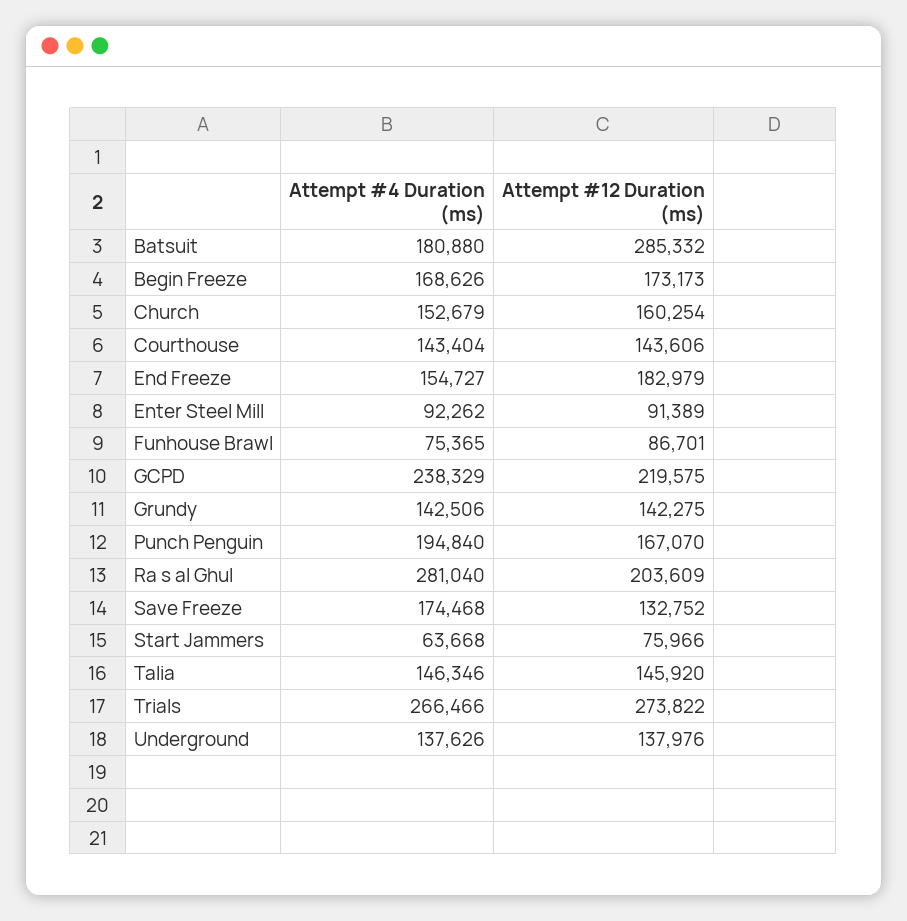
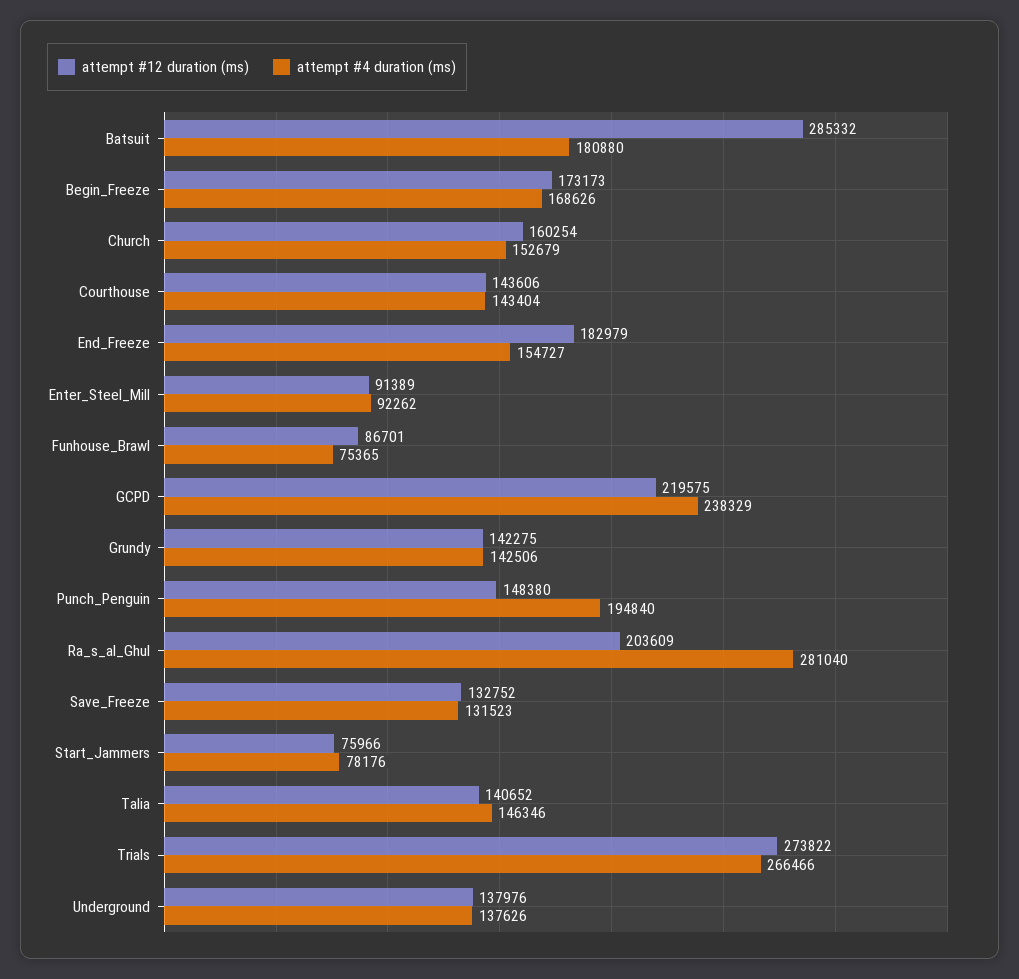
  {
    "Attempt #4 Duration (ms)": {
      "Batsuit": 180880,
      "Begin Freeze": 168626,
      "Church": 152679,
      "Courthouse": 143404,
      "End Freeze": 154727,
      "Enter Steel Mill": 92262,
      "Funhouse Brawl": 75365,
      "GCPD": 238329,
      "Grundy": 142506,
      "Punch Penguin": 194840,
      "Ra s al Ghul": 281040,
-     "Save Freeze": 174468,
+     "Save Freeze": 131523,
-     "Start Jammers": 63668,
+     "Start Jammers": 78176,
      "Talia": 146346,
      "Trials": 266466,
      "Underground": 137626
    },
    "Attempt #12 Duration (ms)": {
      "Batsuit": 285332,
      "Begin Freeze": 173173,
      "Church": 160254,
      "Courthouse": 143606,
      "End Freeze": 182979,
      "Enter Steel Mill": 91389,
      "Funhouse Brawl": 86701,
      "GCPD": 219575,
      "Grundy": 142275,
-     "Punch Penguin": 167070,
+     "Punch Penguin": 148380,
      "Ra s al Ghul": 203609,
      "Save Freeze": 132752,
      "Start Jammers": 75966,
-     "Talia": 145920,
+     "Talia": 140652,
      "Trials": 273822,
      "Underground": 137976
    }
  }

